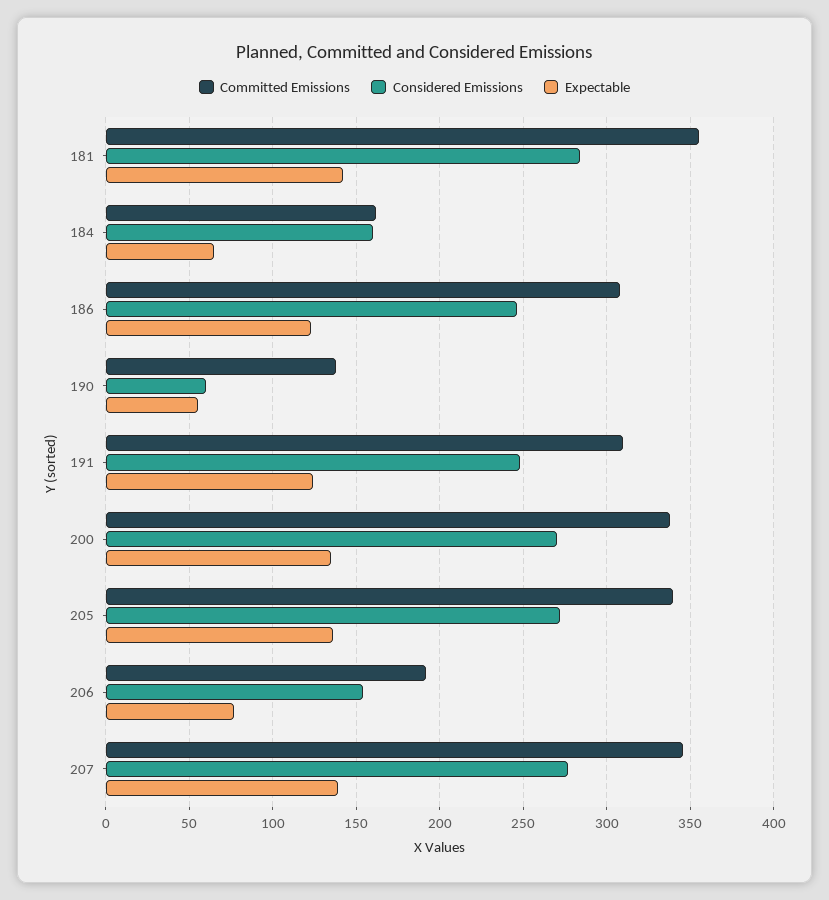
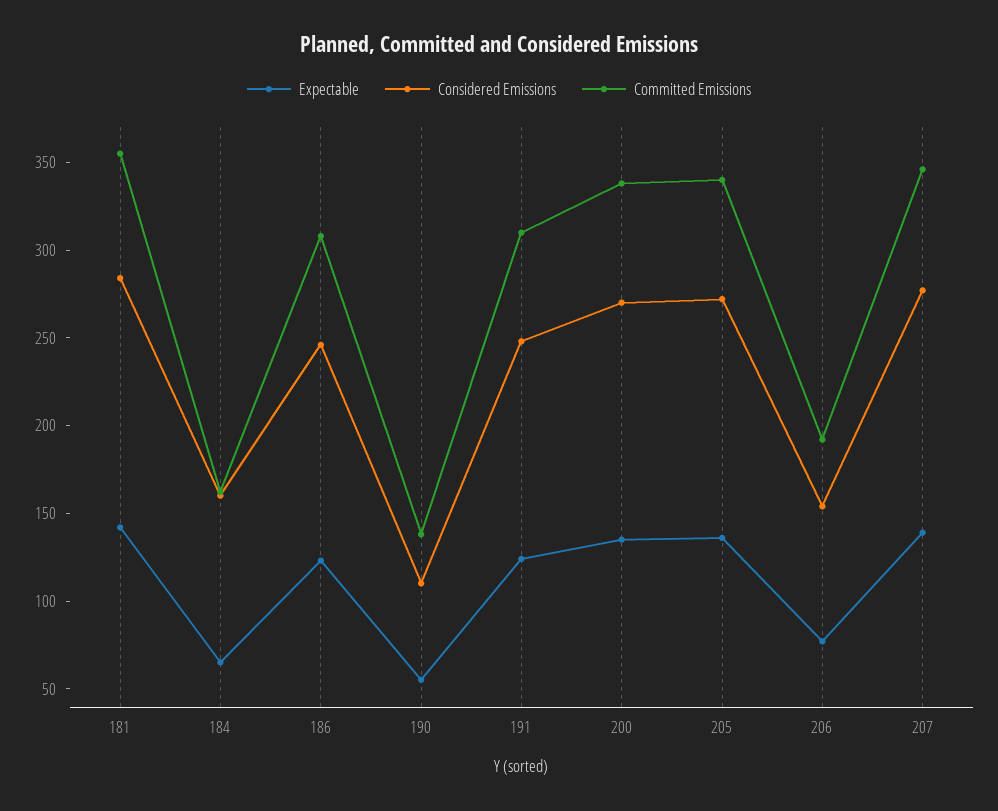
  {
    "Committed Emissions": {
      "181": 355,
      "184": 160,
      "186": 310,
      "190": 140,
      "191": 310,
      "200": 340,
      "205": 340,
      "206": 190,
      "207": 345
    },
    "Considered Emissions": {
      "181": 285,
      "184": 160,
      "186": 245,
-     "190": 60,
+     "190": 110,
      "191": 250,
      "200": 270,
      "205": 270,
      "206": 155,
      "207": 275
    },
    "Expectable": {
      "181": 140,
      "184": 65,
      "186": 125,
      "190": 55,
      "191": 125,
      "200": 135,
      "205": 135,
      "206": 75,
      "207": 140
    }
  }

